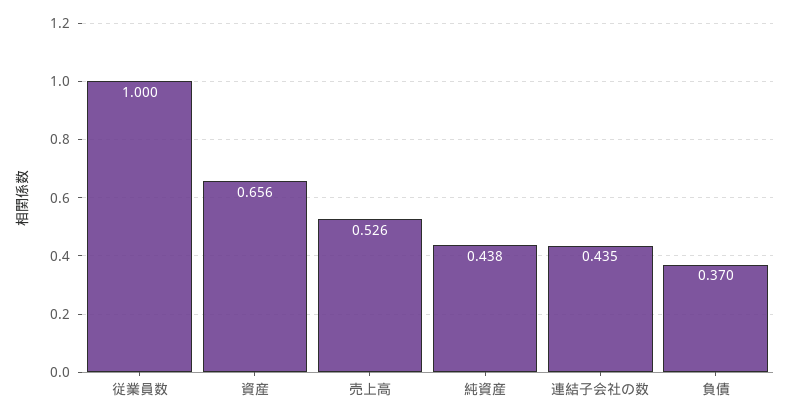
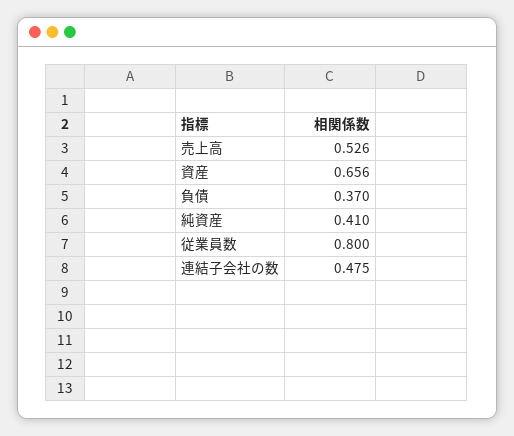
  {
-   "従業員数": 1,
+   "従業員数": 0.8,
    "資産": 0.656,
    "売上高": 0.526,
-   "純資産": 0.438,
+   "純資産": 0.41,
-   "連結子会社の数": 0.435,
+   "連結子会社の数": 0.475,
    "負債": 0.37
  }

